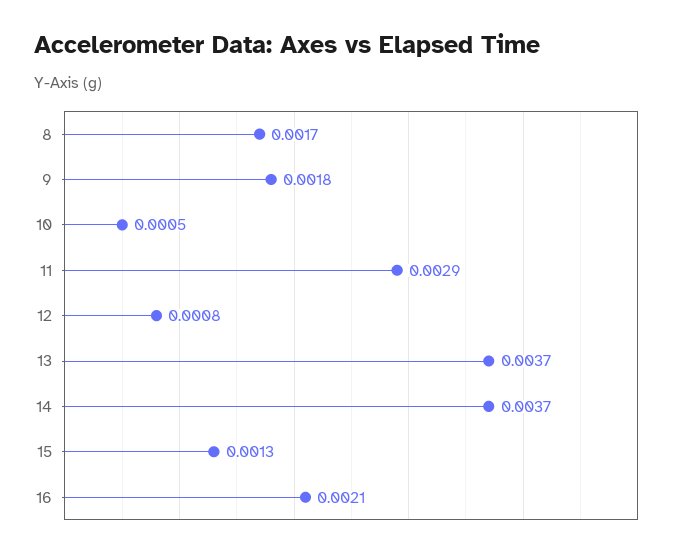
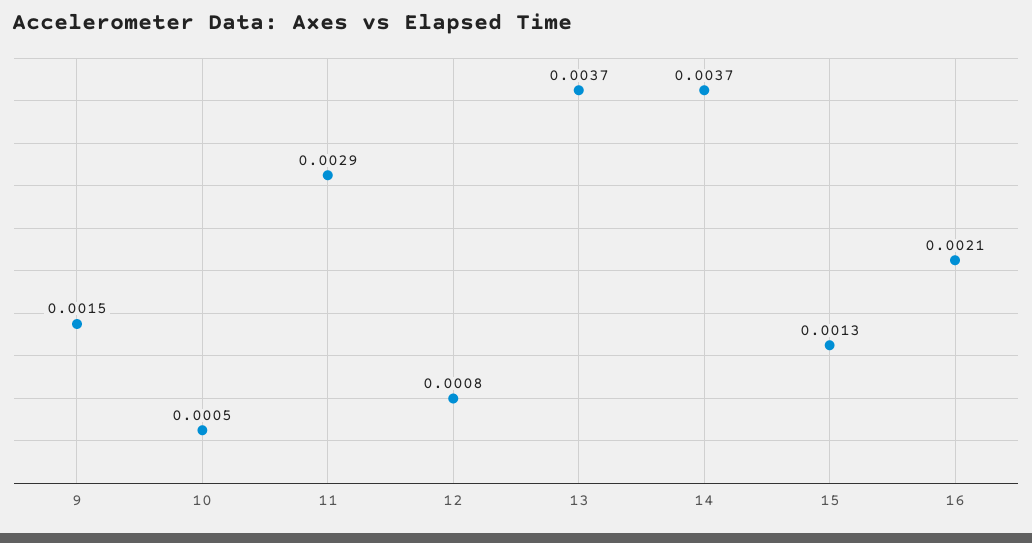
  {
-   "8": 0.0017,
-   "9": 0.0018,
+   "9": 0.0015,
    "10": 0.0005,
    "11": 0.0029,
    "12": 0.0008,
    "13": 0.0037,
    "14": 0.0037,
    "15": 0.0013,
    "16": 0.0021
  }

